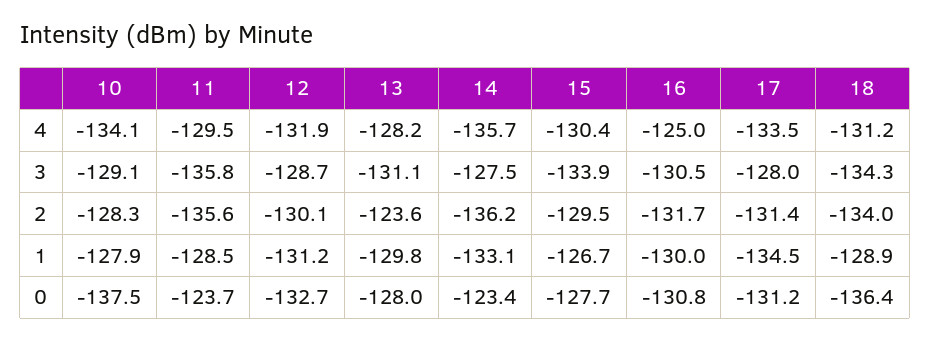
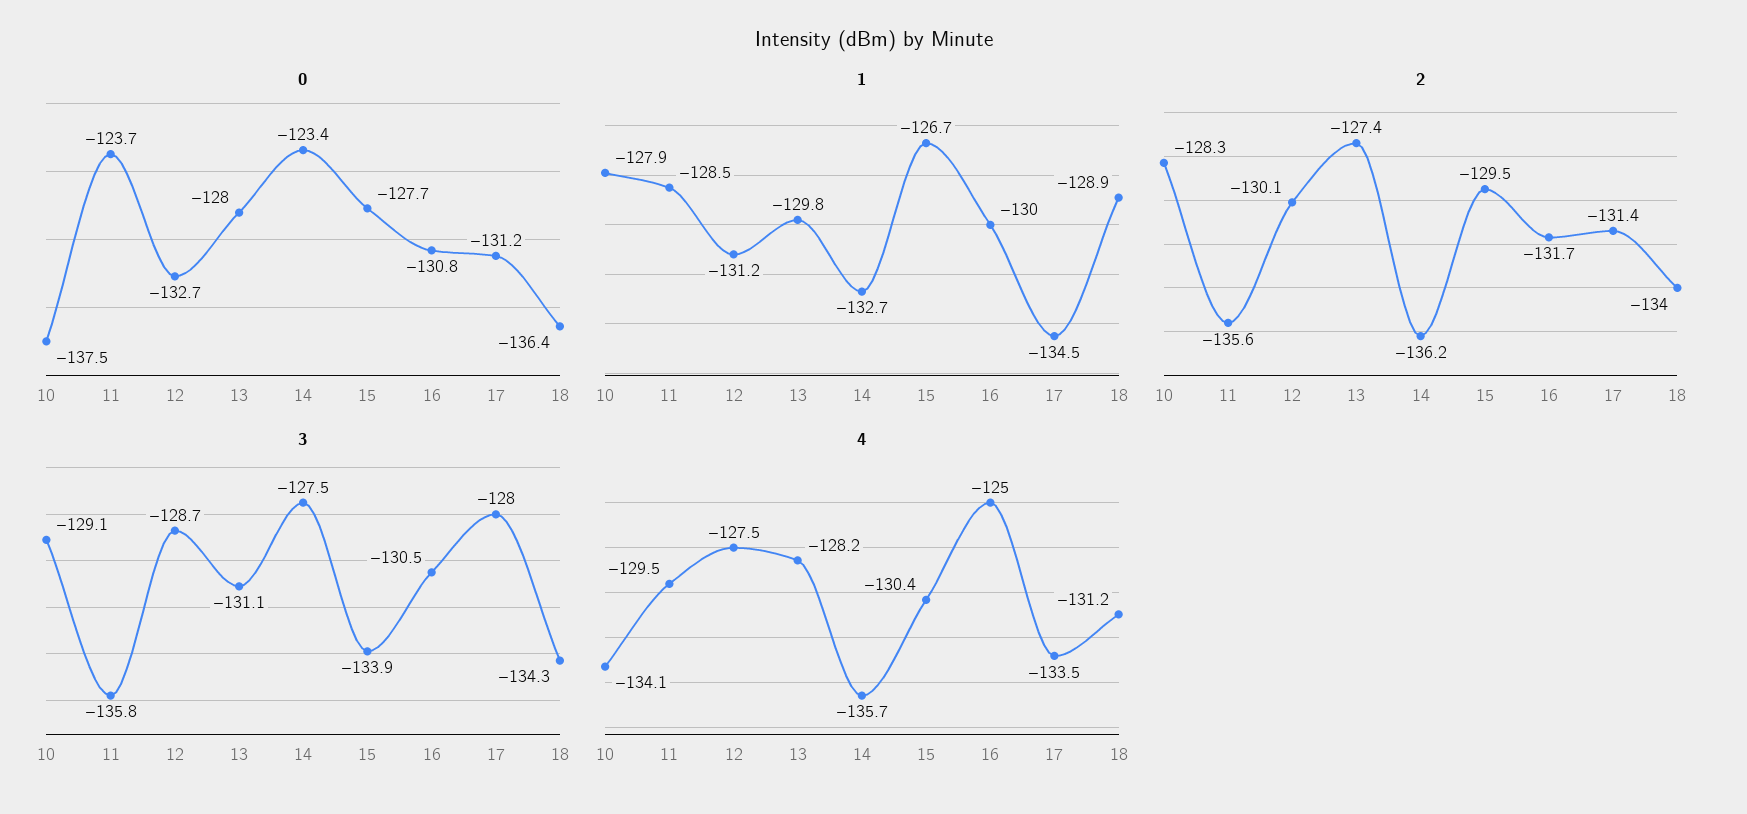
  {
    "4": {
      "10": -134.1,
      "11": -129.5,
-     "12": -131.9,
+     "12": -127.5,
      "13": -128.2,
      "14": -135.7,
      "15": -130.4,
      "16": -125,
      "17": -133.5,
      "18": -131.2
    },
    "3": {
      "10": -129.1,
      "11": -135.8,
      "12": -128.7,
      "13": -131.1,
      "14": -127.5,
      "15": -133.9,
      "16": -130.5,
      "17": -128,
      "18": -134.3
    },
    "2": {
      "10": -128.3,
      "11": -135.6,
      "12": -130.1,
-     "13": -123.6,
+     "13": -127.4,
      "14": -136.2,
      "15": -129.5,
      "16": -131.7,
      "17": -131.4,
      "18": -134
    },
    "1": {
      "10": -127.9,
      "11": -128.5,
      "12": -131.2,
      "13": -129.8,
-     "14": -133.1,
+     "14": -132.7,
      "15": -126.7,
      "16": -130,
      "17": -134.5,
      "18": -128.9
    },
    "0": {
      "10": -137.5,
      "11": -123.7,
      "12": -132.7,
      "13": -128,
      "14": -123.4,
      "15": -127.7,
      "16": -130.8,
      "17": -131.2,
      "18": -136.4
    }
  }

